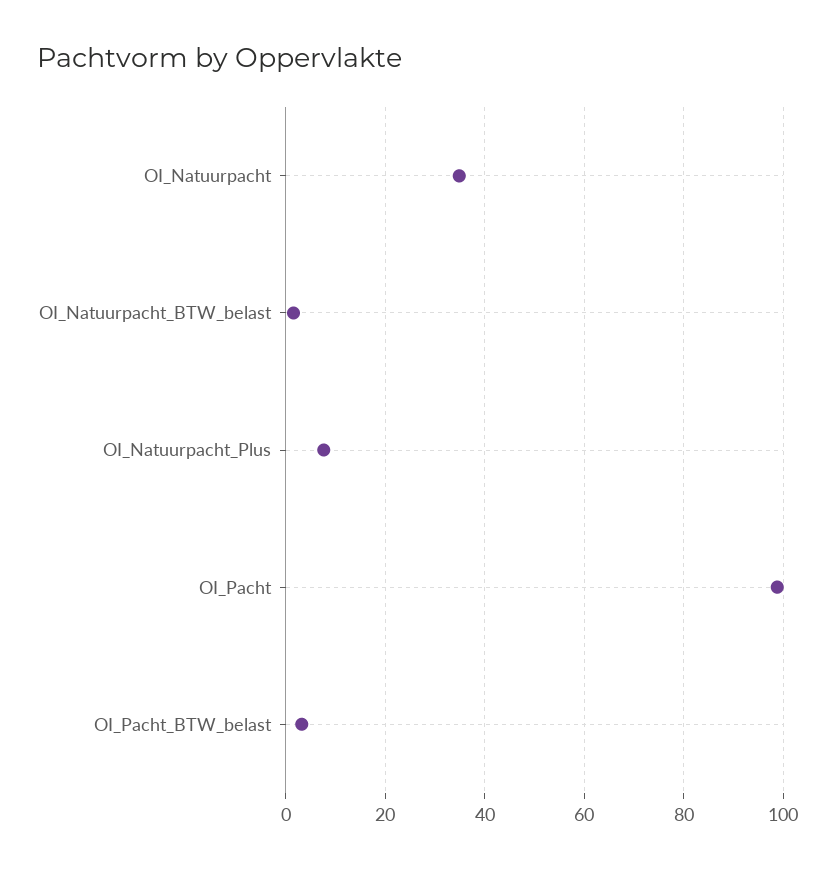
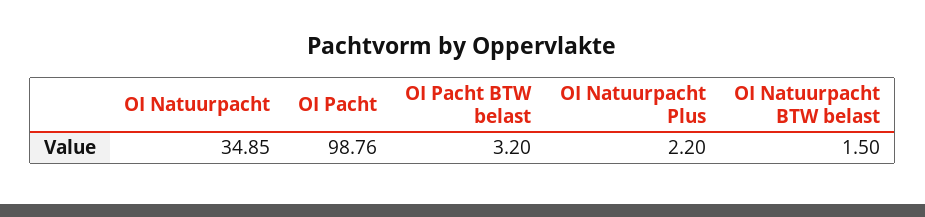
  {
    "OI_Natuurpacht": 34.85,
    "OI_Natuurpacht_BTW_belast": 1.5,
-   "OI_Natuurpacht_Plus": 8,
+   "OI_Natuurpacht_Plus": 2.2,
    "OI_Pacht": 98.76,
    "OI_Pacht_BTW_belast": 3.2
  }

